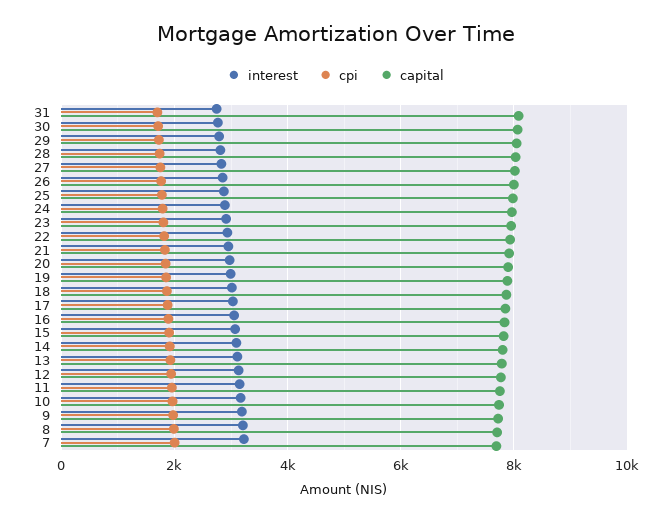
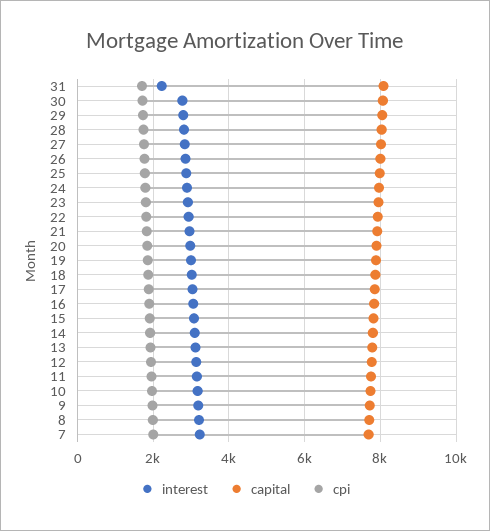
  {
    "interest": {
-     "31": 2800,
+     "31": 2200,
      "30": 2800,
      "29": 2800,
      "28": 2800,
      "27": 2800,
      "26": 2800,
      "25": 2800,
      "24": 2800,
      "23": 3000,
      "22": 3000,
      "21": 3000,
      "20": 3000,
      "19": 3000,
      "18": 3000,
      "17": 3000,
      "16": 3000,
      "15": 3000,
      "14": 3000,
      "13": 3200,
      "12": 3200,
      "11": 3200,
      "10": 3200,
      "9": 3200,
      "8": 3200,
      "7": 3200
    },
    "cpi": {
      "31": 1800,
      "30": 1800,
      "29": 1800,
      "28": 1800,
      "27": 1800,
      "26": 1800,
      "25": 1800,
      "24": 1800,
      "23": 1800,
      "22": 1800,
      "21": 1800,
      "20": 1800,
      "19": 1800,
      "18": 1800,
      "17": 1800,
      "16": 1800,
      "15": 2000,
      "14": 2000,
      "13": 2000,
      "12": 2000,
      "11": 2000,
      "10": 2000,
      "9": 2000,
      "8": 2000,
      "7": 2000
    },
    "capital": {
      "31": 8000,
      "30": 8000,
      "29": 8000,
      "28": 8000,
      "27": 8000,
      "26": 8000,
      "25": 8000,
      "24": 8000,
      "23": 8000,
      "22": 8000,
      "21": 8000,
      "20": 7800,
      "19": 7800,
      "18": 7800,
      "17": 7800,
      "16": 7800,
      "15": 7800,
      "14": 7800,
      "13": 7800,
      "12": 7800,
      "11": 7800,
      "10": 7800,
      "9": 7800,
      "8": 7800,
      "7": 7600
    }
  }

